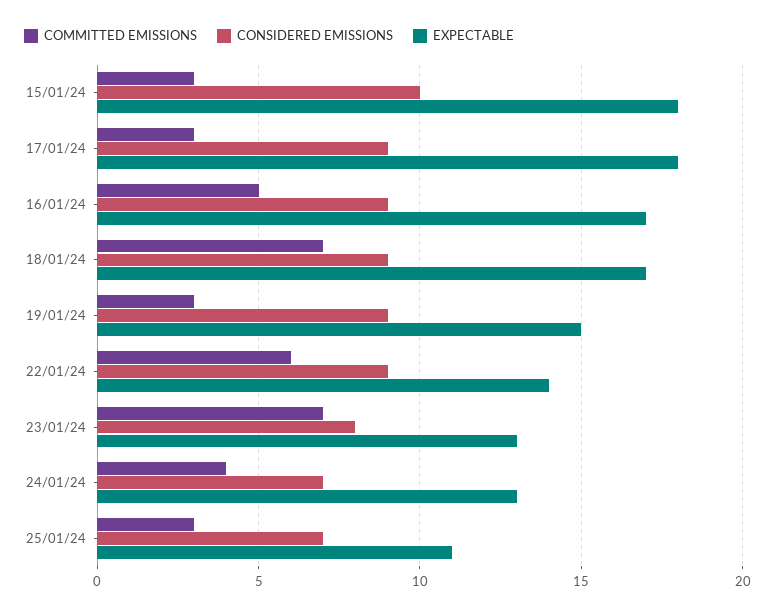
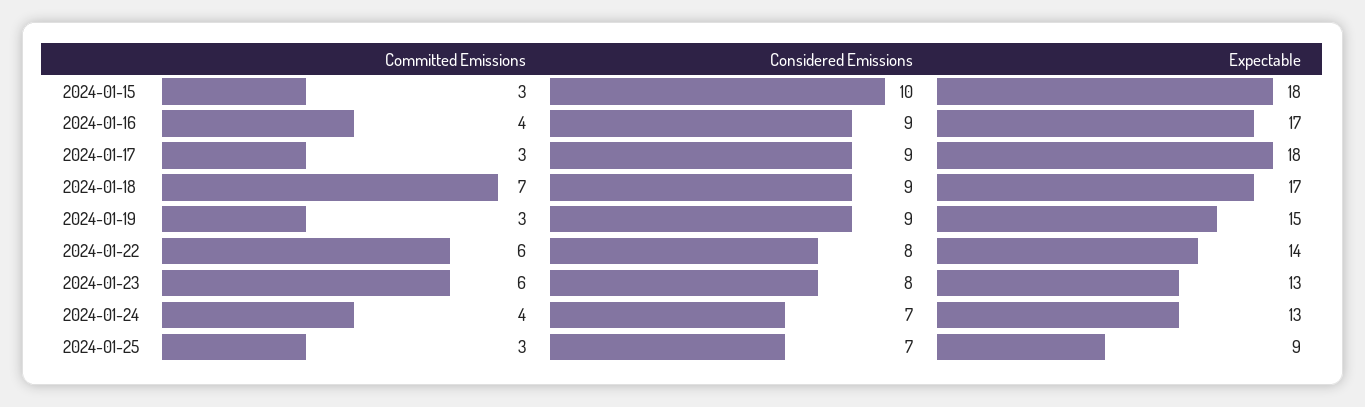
  {
    "COMMITTED EMISSIONS": {
      "15/01/24": 3,
      "17/01/24": 3,
-     "16/01/24": 5,
+     "16/01/24": 4,
      "18/01/24": 7,
      "19/01/24": 3,
      "22/01/24": 6,
-     "23/01/24": 7,
+     "23/01/24": 6,
      "24/01/24": 4,
      "25/01/24": 3
    },
    "CONSIDERED EMISSIONS": {
      "15/01/24": 10,
      "17/01/24": 9,
      "16/01/24": 9,
      "18/01/24": 9,
      "19/01/24": 9,
-     "22/01/24": 9,
+     "22/01/24": 8,
      "23/01/24": 8,
      "24/01/24": 7,
      "25/01/24": 7
    },
    "EXPECTABLE": {
      "15/01/24": 18,
      "17/01/24": 18,
      "16/01/24": 17,
      "18/01/24": 17,
      "19/01/24": 15,
      "22/01/24": 14,
      "23/01/24": 13,
      "24/01/24": 13,
-     "25/01/24": 11
+     "25/01/24": 9
    }
  }

